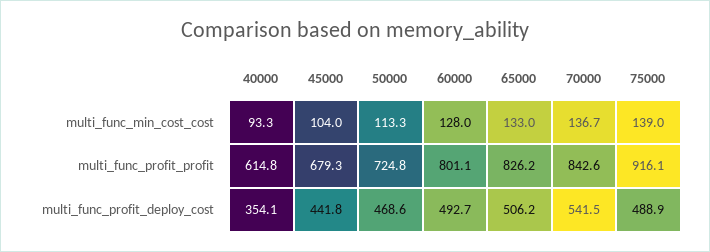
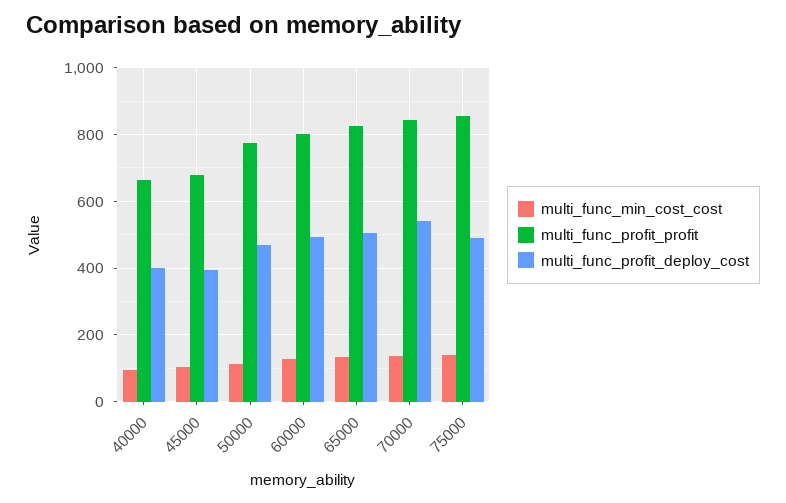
  {
    "multi_func_min_cost_cost": {
      "40000": 93.3,
      "45000": 104,
      "50000": 113.3,
      "60000": 128,
      "65000": 133,
      "70000": 136.7,
      "75000": 139
    },
    "multi_func_profit_profit": {
-     "40000": 614.8,
+     "40000": 660,
      "45000": 679.3,
-     "50000": 724.8,
+     "50000": 780,
      "60000": 801.1,
      "65000": 826.2,
      "70000": 842.6,
-     "75000": 916.1
+     "75000": 860
    },
    "multi_func_profit_deploy_cost": {
-     "40000": 354.1,
+     "40000": 400,
-     "45000": 441.8,
+     "45000": 400,
      "50000": 468.6,
      "60000": 492.7,
      "65000": 506.2,
      "70000": 541.5,
      "75000": 488.9
    }
  }

